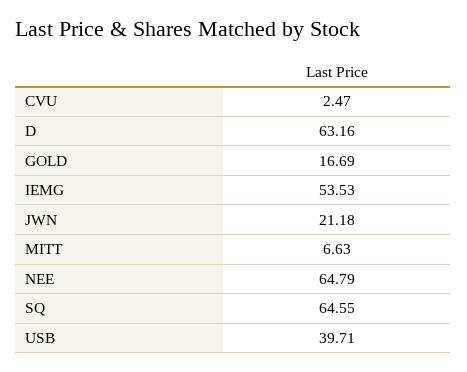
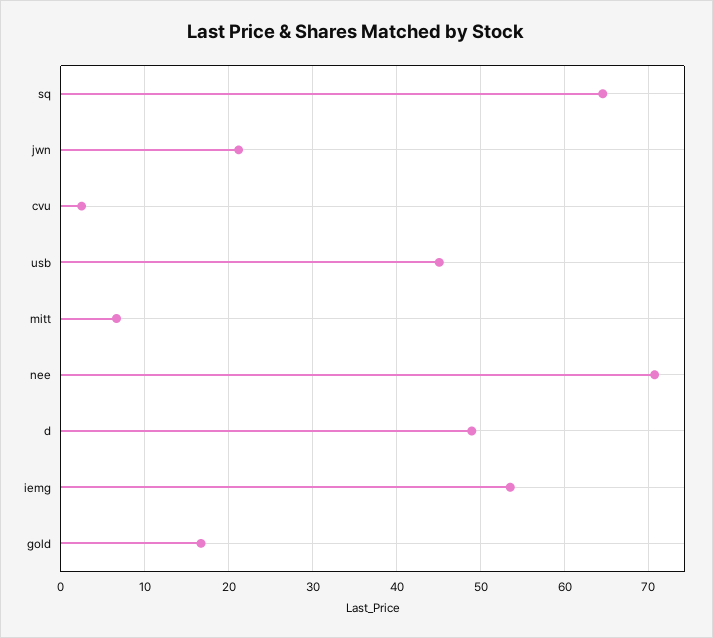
  {
    "CVU": 2.47,
-   "D": 63.16,
+   "D": 49,
    "GOLD": 16.69,
    "IEMG": 53.53,
    "JWN": 21.18,
    "MITT": 6.63,
-   "NEE": 64.79,
+   "NEE": 71,
    "SQ": 64.55,
-   "USB": 39.71
+   "USB": 45
  }

